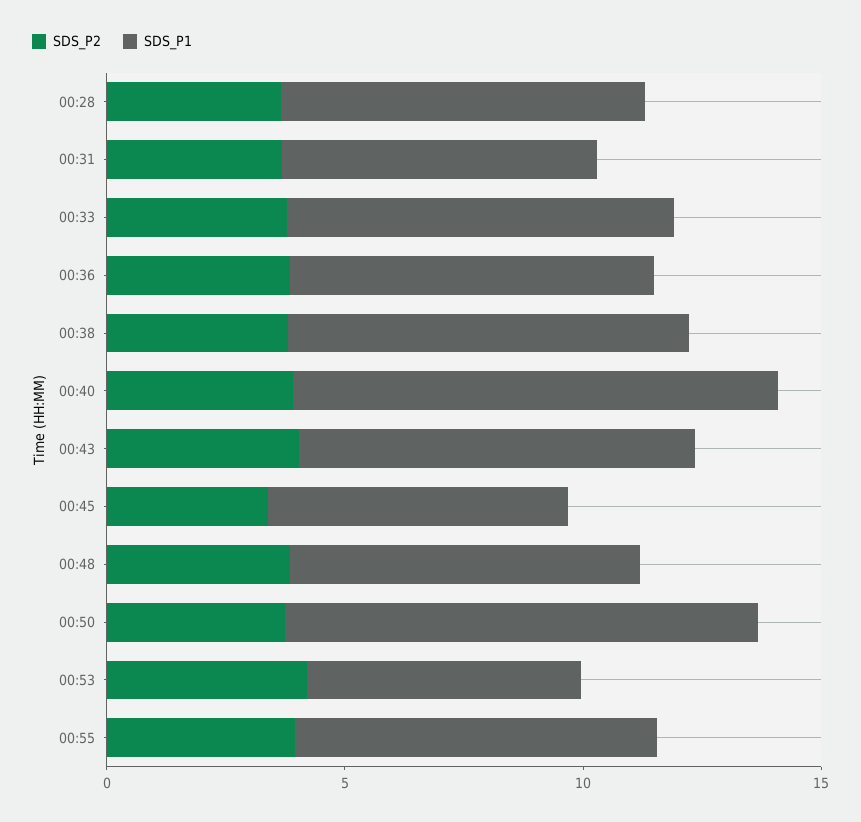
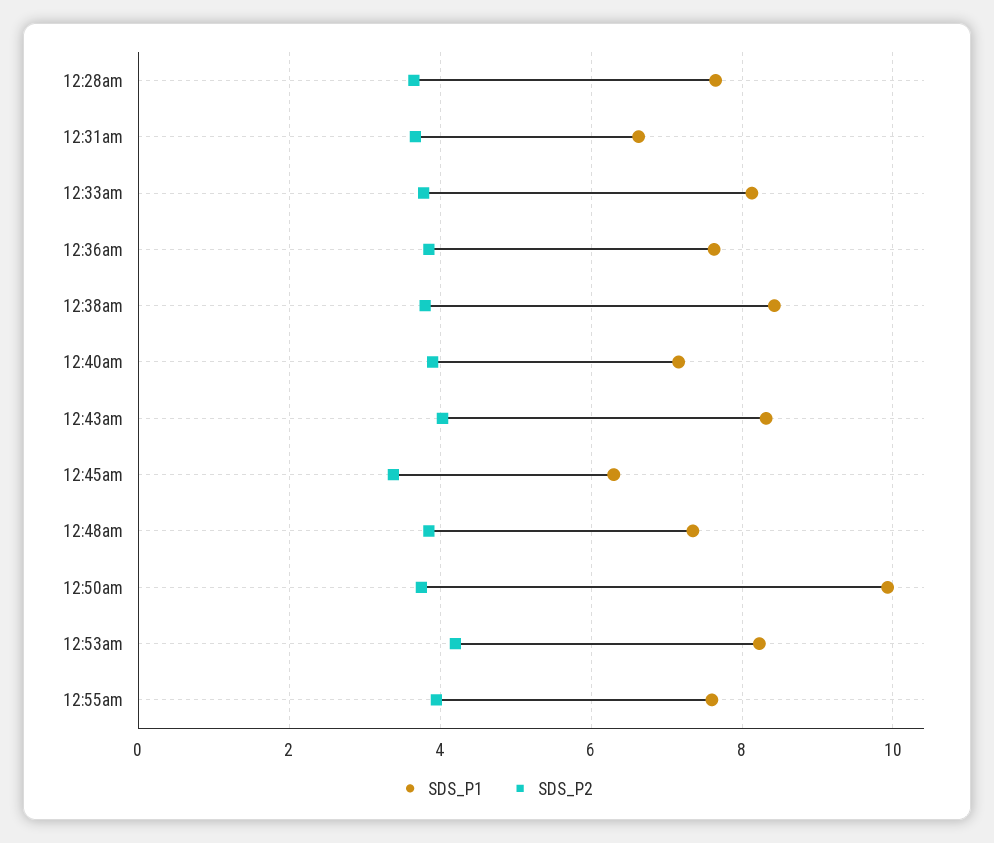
  {
    "SDS_P2": {
      "00:28": 3.6,
      "00:31": 3.6,
      "00:33": 3.8,
      "00:36": 3.8,
      "00:38": 3.8,
      "00:40": 4,
      "00:43": 4,
      "00:45": 3.4,
      "00:48": 3.8,
      "00:50": 3.8,
      "00:53": 4.2,
      "00:55": 4
    },
    "SDS_P1": {
      "00:28": 7.6,
      "00:31": 6.6,
      "00:33": 8.2,
      "00:36": 7.6,
      "00:38": 8.4,
-     "00:40": 10,
+     "00:40": 7.2,
      "00:43": 8.4,
      "00:45": 6.4,
      "00:48": 7.4,
      "00:50": 10,
-     "00:53": 6,
+     "00:53": 8.2,
      "00:55": 7.6
    }
  }

